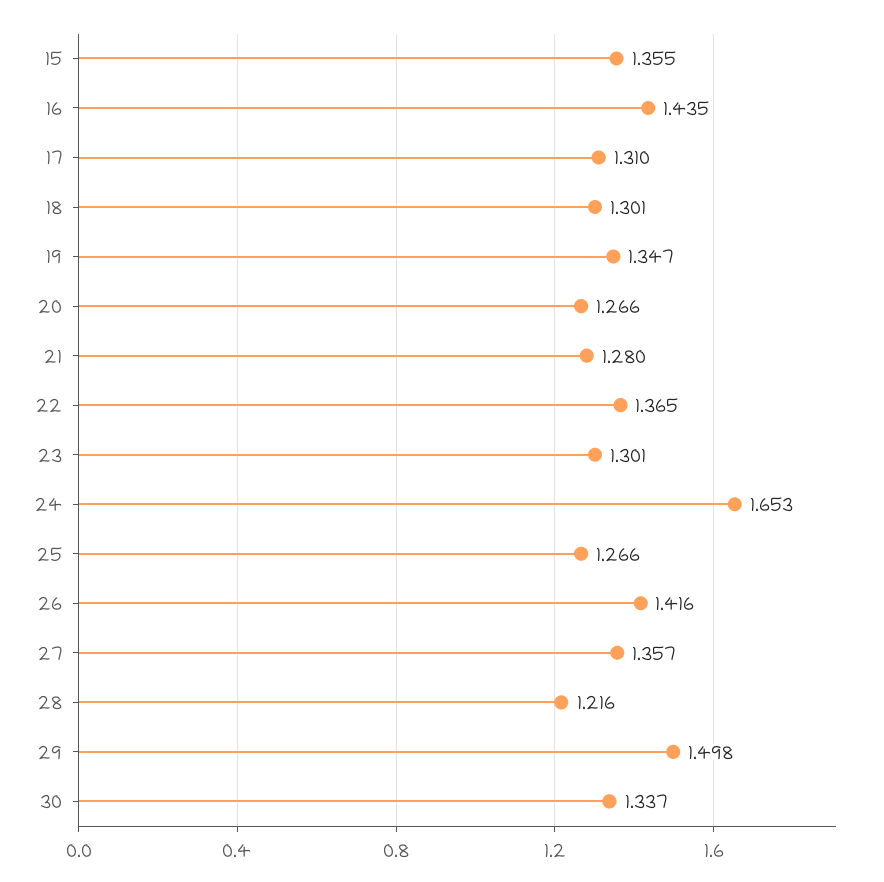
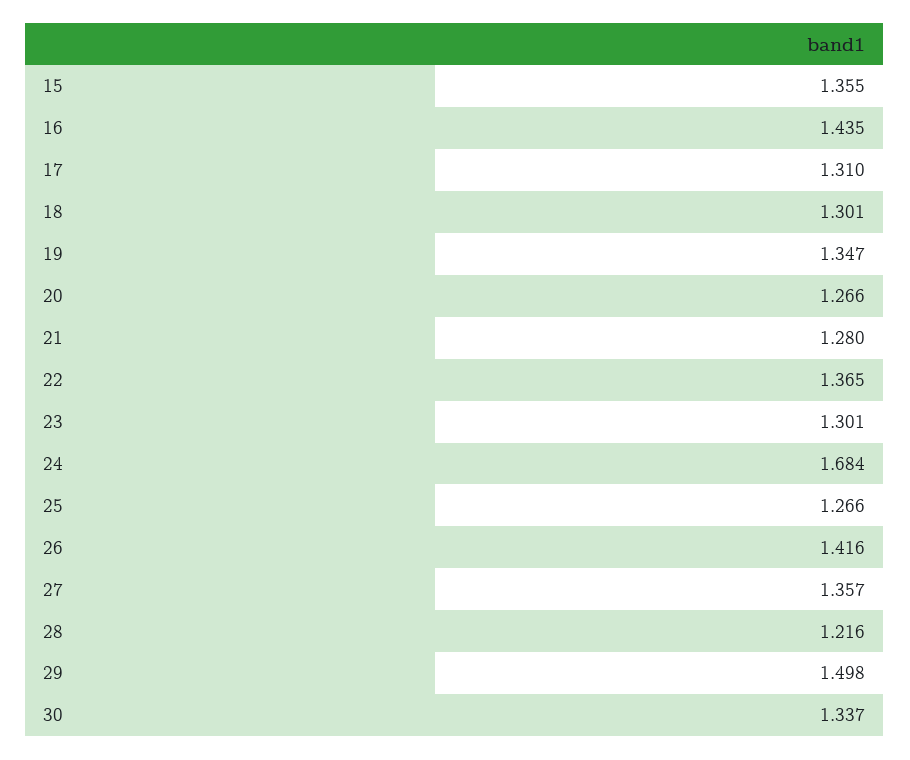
  {
    "15": 1.355,
    "16": 1.435,
    "17": 1.31,
    "18": 1.301,
    "19": 1.347,
    "20": 1.266,
    "21": 1.28,
    "22": 1.365,
    "23": 1.301,
-   "24": 1.653,
+   "24": 1.684,
    "25": 1.266,
    "26": 1.416,
    "27": 1.357,
    "28": 1.216,
    "29": 1.498,
    "30": 1.337
  }

